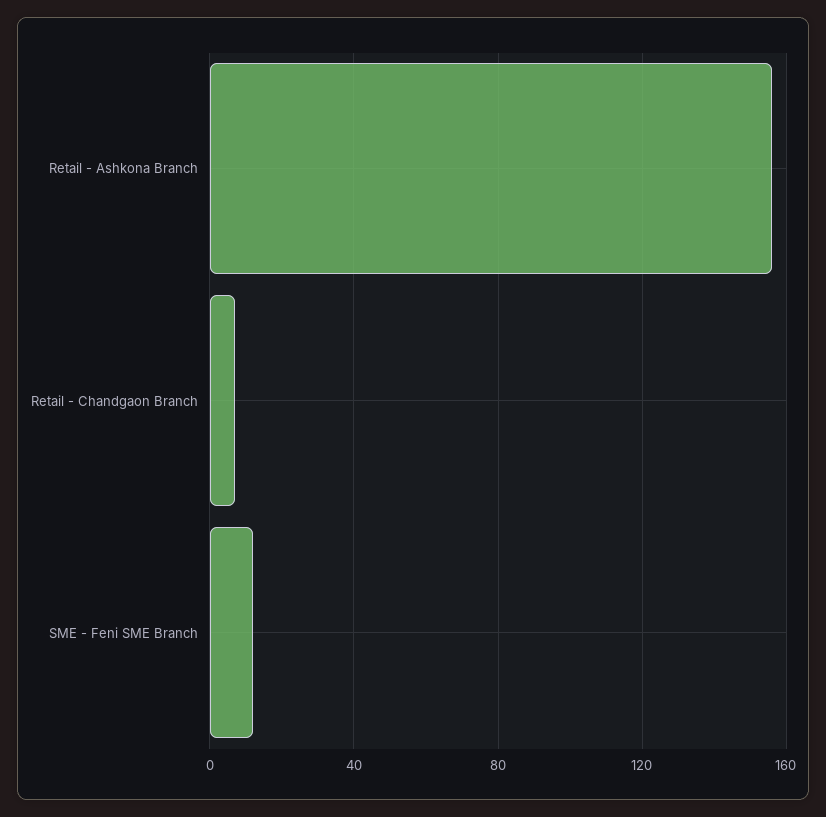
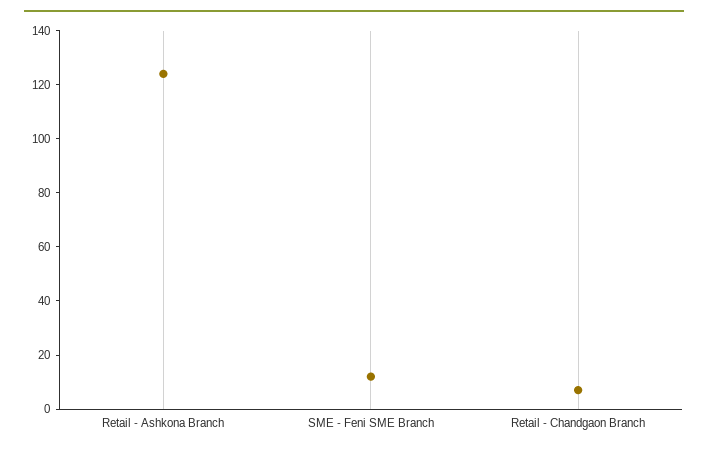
  {
-   "Retail - Ashkona Branch": 155,
+   "Retail - Ashkona Branch": 125,
    "Retail - Chandgaon Branch": 5,
    "SME - Feni SME Branch": 10
  }

